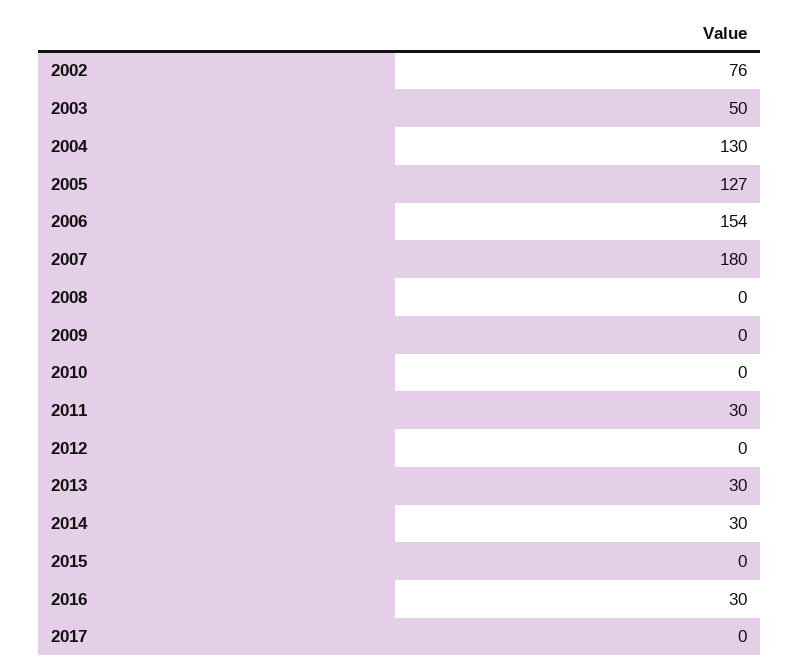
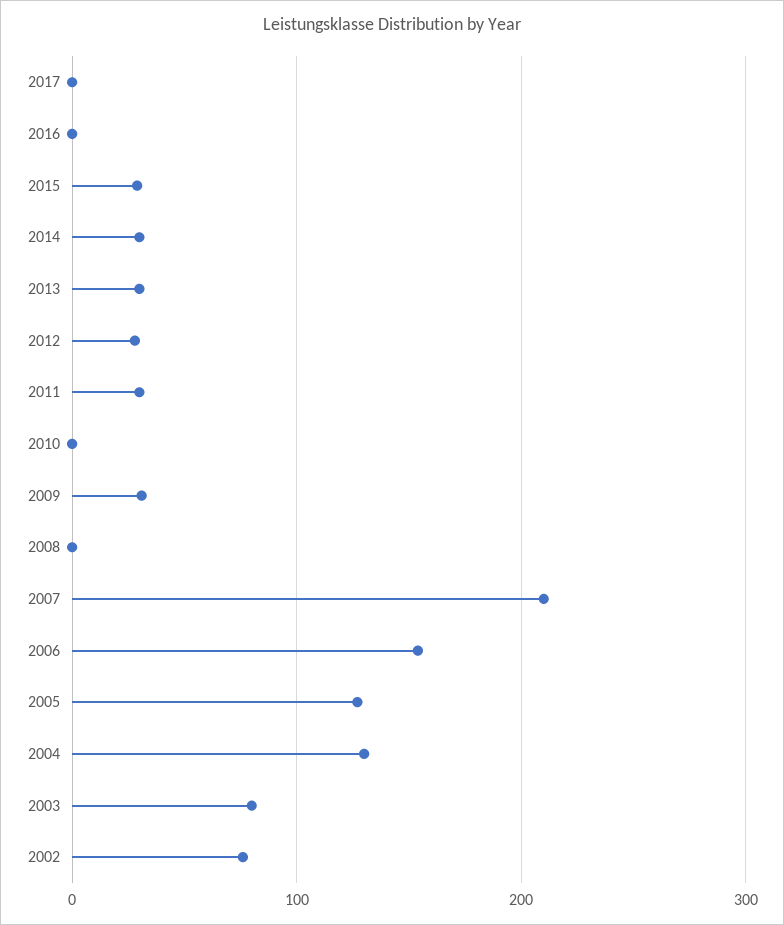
  {
    "2002": 76,
-   "2003": 50,
+   "2003": 80,
    "2004": 130,
    "2005": 127,
    "2006": 154,
-   "2007": 180,
+   "2007": 210,
    "2008": 0,
-   "2009": 0,
+   "2009": 30,
    "2010": 0,
    "2011": 30,
-   "2012": 0,
+   "2012": 30,
    "2013": 30,
    "2014": 30,
-   "2015": 0,
+   "2015": 30,
-   "2016": 30,
+   "2016": 0,
    "2017": 0
  }

